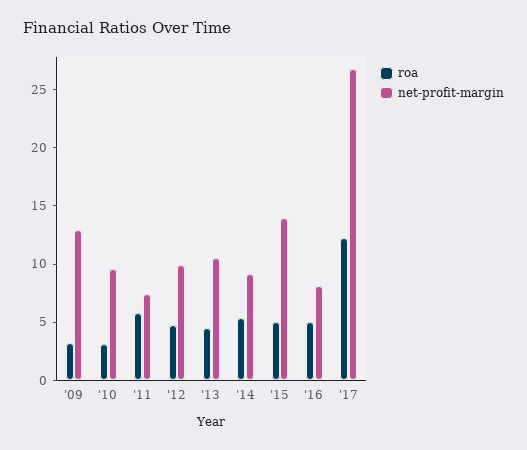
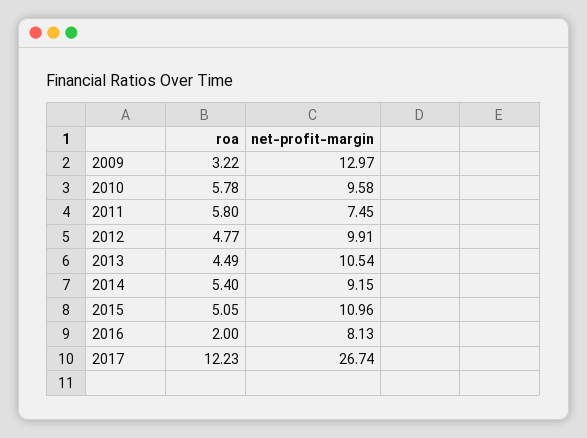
  {
    "roa": {
      "'09": 3.22,
-     "'10": 3,
+     "'10": 5.78,
      "'11": 5.8,
      "'12": 4.77,
      "'13": 4.49,
      "'14": 5.4,
      "'15": 5.05,
-     "'16": 5,
+     "'16": 2,
      "'17": 12.23
    },
    "net-profit-margin": {
      "'09": 12.97,
      "'10": 9.58,
      "'11": 7.45,
      "'12": 9.91,
      "'13": 10.54,
      "'14": 9.15,
-     "'15": 14,
+     "'15": 10.96,
      "'16": 8.13,
      "'17": 26.74
    }
  }

